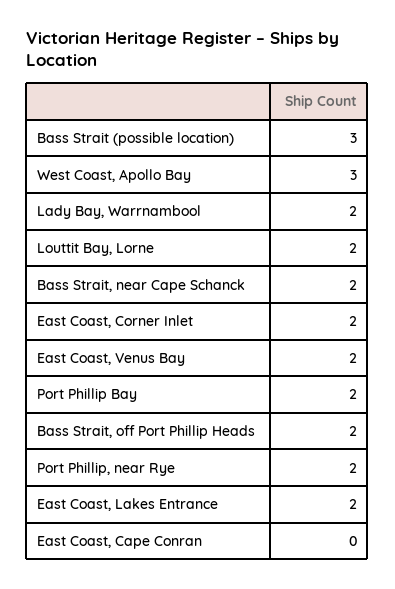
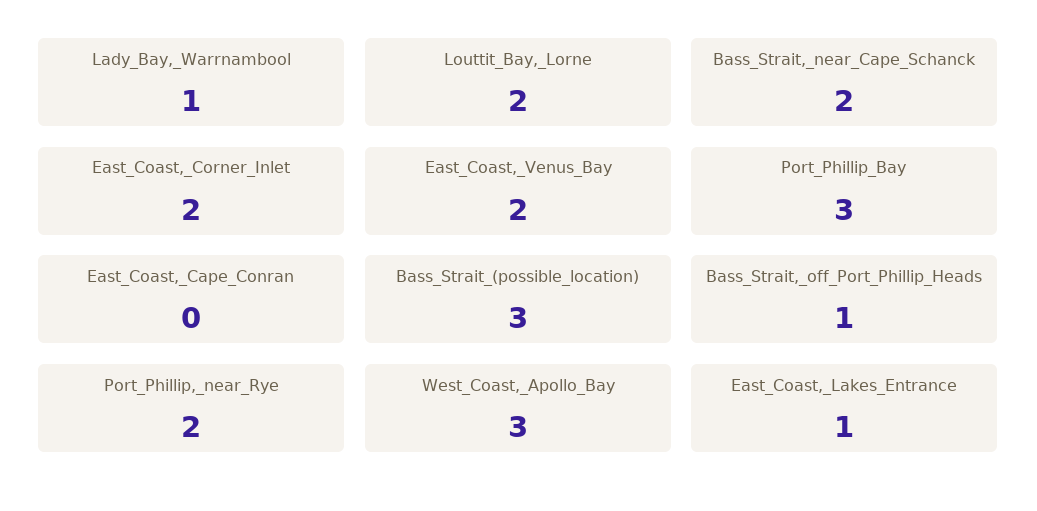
  {
    "Bass Strait (possible location)": 3,
    "West Coast, Apollo Bay": 3,
-   "Lady Bay, Warrnambool": 2,
+   "Lady Bay, Warrnambool": 1,
    "Louttit Bay, Lorne": 2,
    "Bass Strait, near Cape Schanck": 2,
    "East Coast, Corner Inlet": 2,
    "East Coast, Venus Bay": 2,
-   "Port Phillip Bay": 2,
+   "Port Phillip Bay": 3,
-   "Bass Strait, off Port Phillip Heads": 2,
+   "Bass Strait, off Port Phillip Heads": 1,
    "Port Phillip, near Rye": 2,
-   "East Coast, Lakes Entrance": 2,
+   "East Coast, Lakes Entrance": 1,
    "East Coast, Cape Conran": 0
  }

